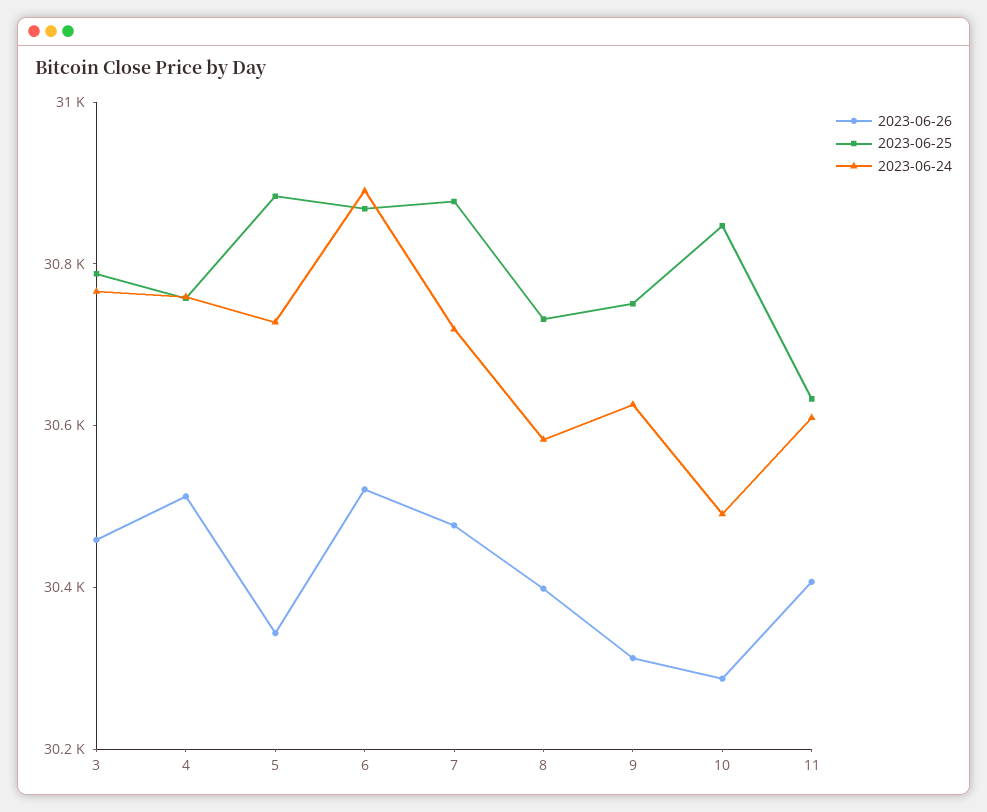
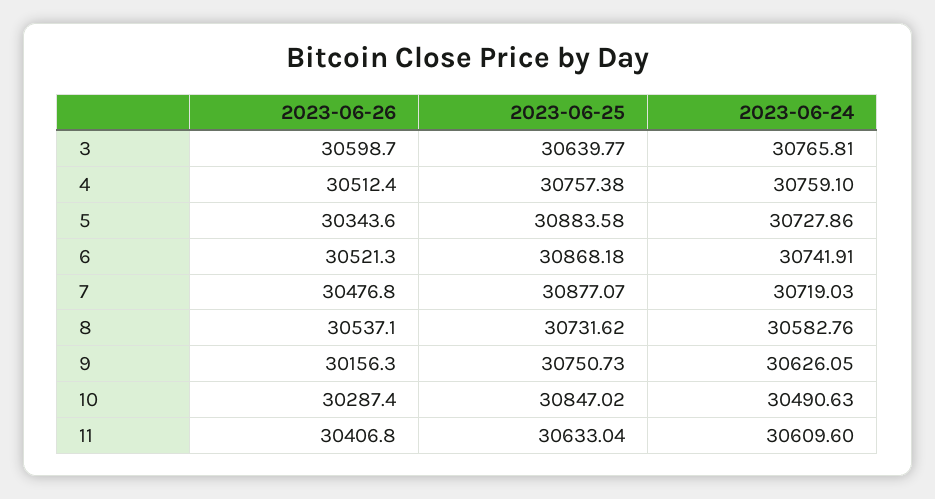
  {
    "2023-06-26": {
-     "3": 30450,
+     "3": 30598.7,
      "4": 30512.4,
      "5": 30343.6,
      "6": 30521.3,
      "7": 30476.8,
-     "8": 30400,
+     "8": 30537.1,
-     "9": 30300,
+     "9": 30156.3,
      "10": 30287.4,
      "11": 30406.8
    },
    "2023-06-25": {
-     "3": 30800,
+     "3": 30639.77,
      "4": 30757.38,
      "5": 30883.58,
      "6": 30868.18,
      "7": 30877.07,
      "8": 30731.62,
      "9": 30750.73,
      "10": 30847.02,
      "11": 30633.04
    },
    "2023-06-24": {
      "3": 30765.81,
      "4": 30759.1,
      "5": 30727.86,
-     "6": 30900,
+     "6": 30741.91,
      "7": 30719.03,
      "8": 30582.76,
      "9": 30626.05,
      "10": 30490.63,
      "11": 30609.6
    }
  }

